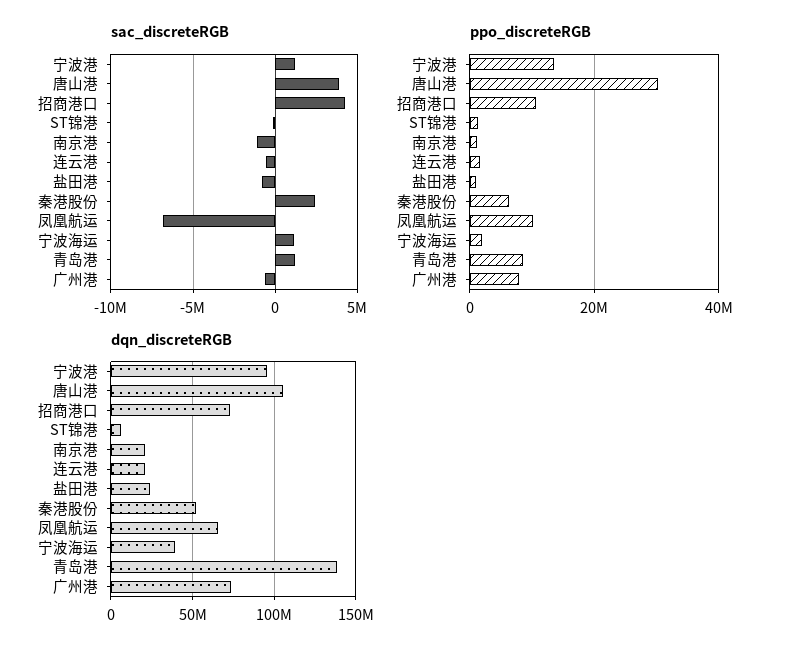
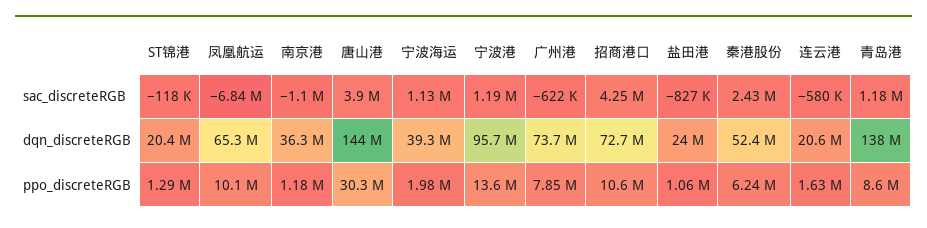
  {
    "sac_discreteRGB": {
      "宁波港": 1190000,
      "唐山港": 3900000,
      "招商港口": 4250000,
      "ST锦港": -118000,
      "南京港": -1100000,
      "连云港": -580000,
      "盐田港": -827000,
      "秦港股份": 2430000,
      "凤凰航运": -6840000,
      "宁波海运": 1130000,
      "青岛港": 1180000,
      "广州港": -622000
    },
    "ppo_discreteRGB": {
      "宁波港": 13600000,
      "唐山港": 30300000,
      "招商港口": 10600000,
      "ST锦港": 1290000,
      "南京港": 1180000,
      "连云港": 1630000,
      "盐田港": 1060000,
      "秦港股份": 6240000,
      "凤凰航运": 10100000,
      "宁波海运": 1980000,
      "青岛港": 8600000,
      "广州港": 7850000
    },
    "dqn_discreteRGB": {
      "宁波港": 95700000,
-     "唐山港": 105000000,
+     "唐山港": 144000000,
      "招商港口": 72700000,
-     "ST锦港": 5000000,
+     "ST锦港": 20400000,
-     "南京港": 20000000,
+     "南京港": 36300000,
      "连云港": 20600000,
      "盐田港": 24000000,
      "秦港股份": 52400000,
      "凤凰航运": 65300000,
      "宁波海运": 39300000,
      "青岛港": 138000000,
      "广州港": 73700000
    }
  }

